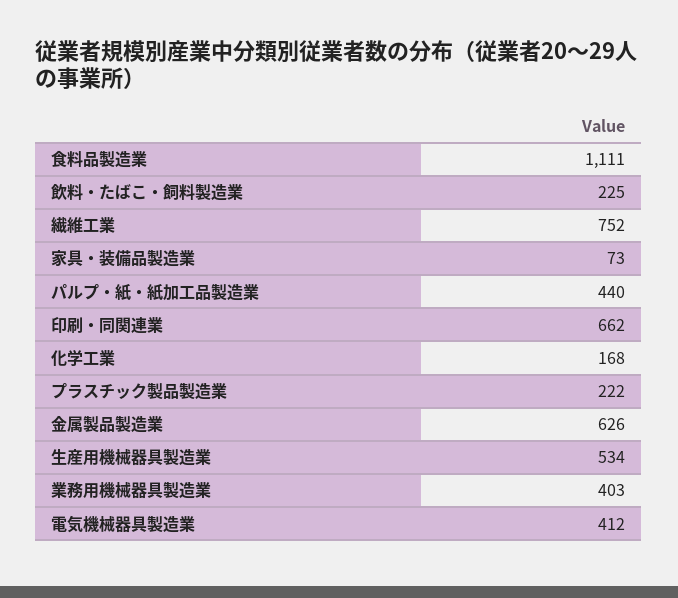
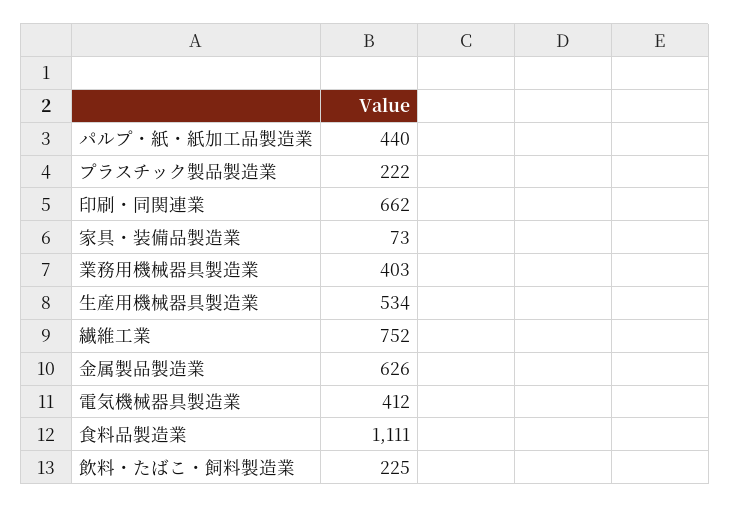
  {
    "食料品製造業": 1111,
    "飲料・たばこ・飼料製造業": 225,
    "繊維工業": 752,
    "家具・装備品製造業": 73,
    "パルプ・紙・紙加工品製造業": 440,
    "印刷・同関連業": 662,
-   "化学工業": 168,
    "プラスチック製品製造業": 222,
    "金属製品製造業": 626,
    "生産用機械器具製造業": 534,
    "業務用機械器具製造業": 403,
    "電気機械器具製造業": 412
  }

